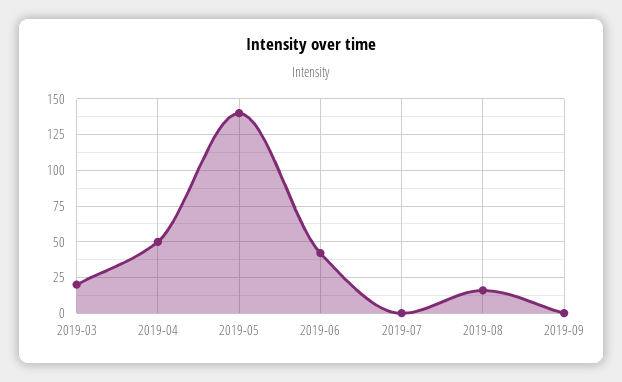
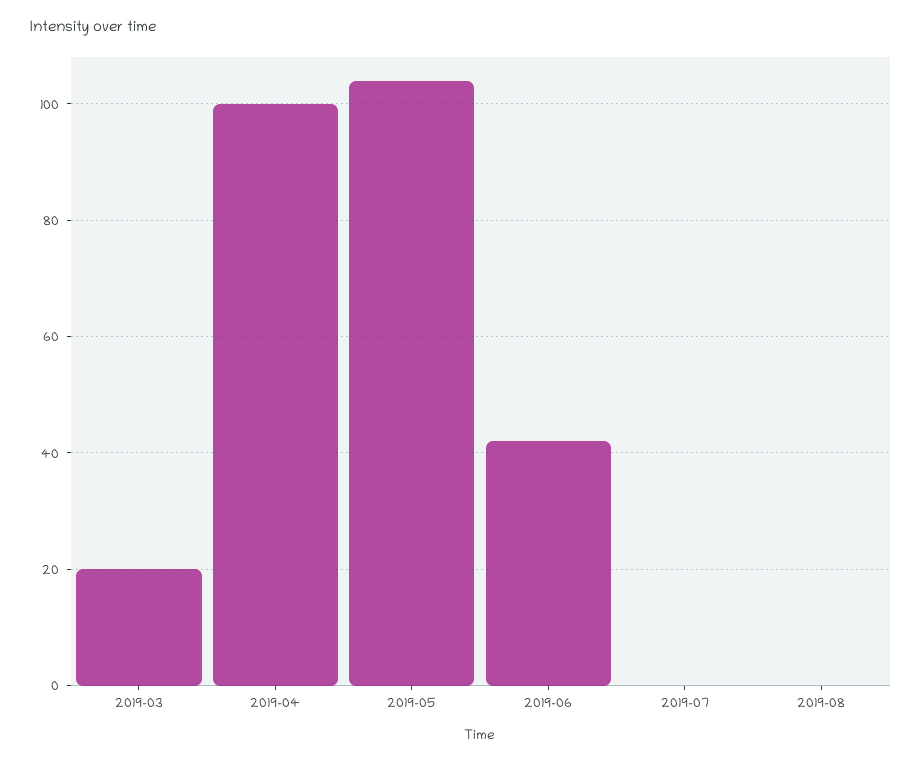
  {
    "2019-03": 20,
-   "2019-04": 50,
+   "2019-04": 100,
-   "2019-05": 140,
+   "2019-05": 105,
    "2019-06": 40,
    "2019-07": 0,
-   "2019-08": 15,
+   "2019-08": 0
-   "2019-09": 0
  }

